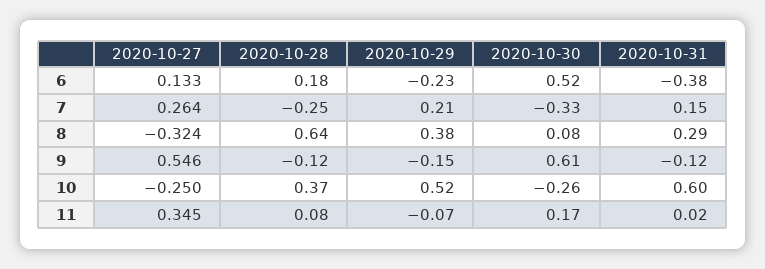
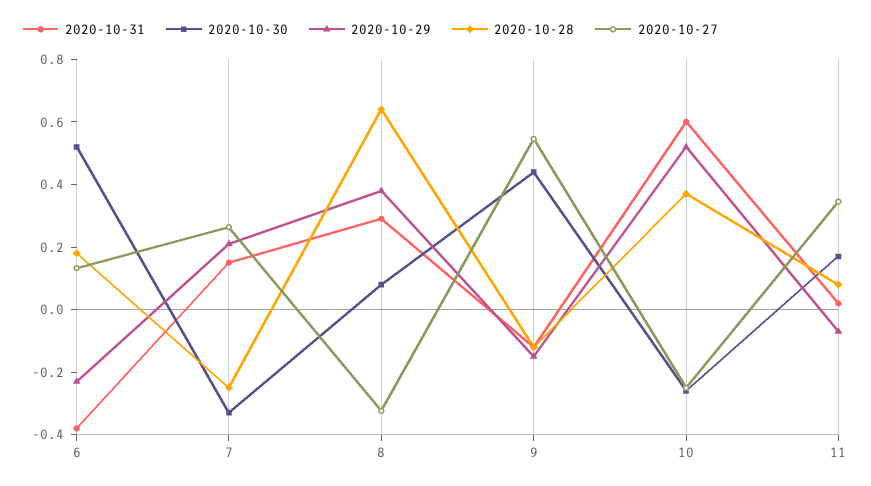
  {
    "2020-10-27": {
      "6": 0.133,
      "7": 0.264,
      "8": -0.324,
      "9": 0.546,
      "10": -0.25,
      "11": 0.345
    },
    "2020-10-28": {
      "6": 0.18,
      "7": -0.25,
      "8": 0.64,
      "9": -0.12,
      "10": 0.37,
      "11": 0.08
    },
    "2020-10-29": {
      "6": -0.23,
      "7": 0.21,
      "8": 0.38,
      "9": -0.15,
      "10": 0.52,
      "11": -0.07
    },
    "2020-10-30": {
      "6": 0.52,
      "7": -0.33,
      "8": 0.08,
-     "9": 0.61,
+     "9": 0.45,
      "10": -0.26,
      "11": 0.17
    },
    "2020-10-31": {
      "6": -0.38,
      "7": 0.15,
      "8": 0.29,
      "9": -0.12,
      "10": 0.6,
      "11": 0.02
    }
  }

